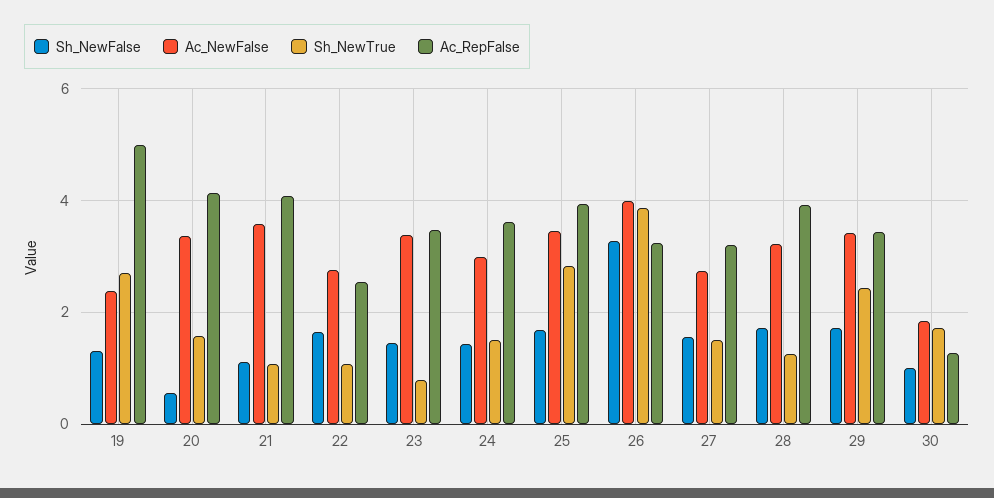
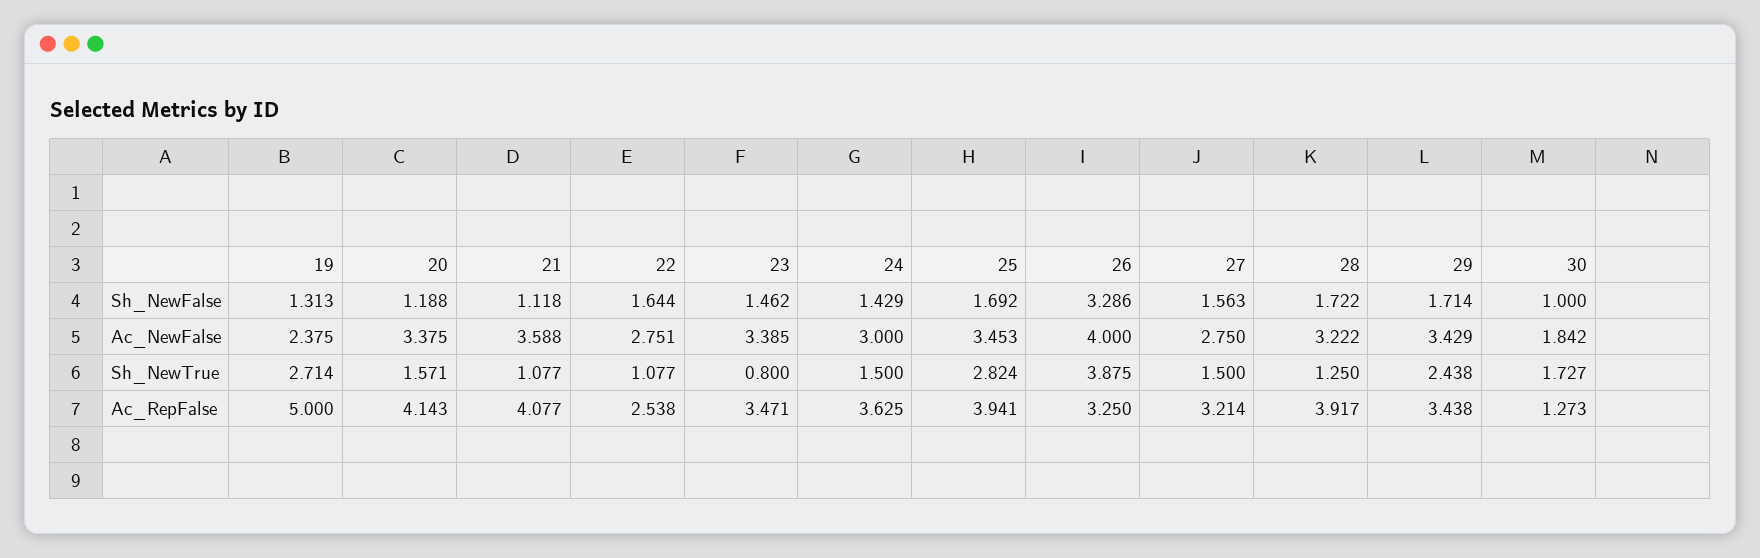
  {
    "Sh_NewFalse": {
      "19": 1.313,
-     "20": 0.6,
+     "20": 1.188,
      "21": 1.118,
      "22": 1.644,
      "23": 1.462,
      "24": 1.429,
      "25": 1.692,
      "26": 3.286,
      "27": 1.563,
      "28": 1.722,
      "29": 1.714,
      "30": 1
    },
    "Ac_NewFalse": {
      "19": 2.375,
      "20": 3.375,
      "21": 3.588,
      "22": 2.751,
      "23": 3.385,
      "24": 3,
      "25": 3.453,
      "26": 4,
      "27": 2.75,
      "28": 3.222,
      "29": 3.429,
      "30": 1.842
    },
    "Sh_NewTrue": {
      "19": 2.714,
      "20": 1.571,
      "21": 1.077,
      "22": 1.077,
      "23": 0.8,
      "24": 1.5,
      "25": 2.824,
      "26": 3.875,
      "27": 1.5,
      "28": 1.25,
      "29": 2.438,
      "30": 1.727
    },
    "Ac_RepFalse": {
      "19": 5,
      "20": 4.143,
      "21": 4.077,
      "22": 2.538,
      "23": 3.471,
      "24": 3.625,
      "25": 3.941,
      "26": 3.25,
      "27": 3.214,
      "28": 3.917,
      "29": 3.438,
      "30": 1.273
    }
  }

